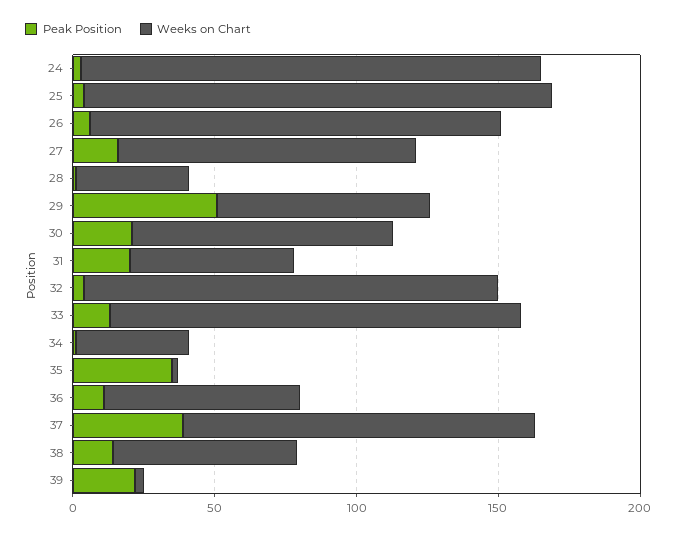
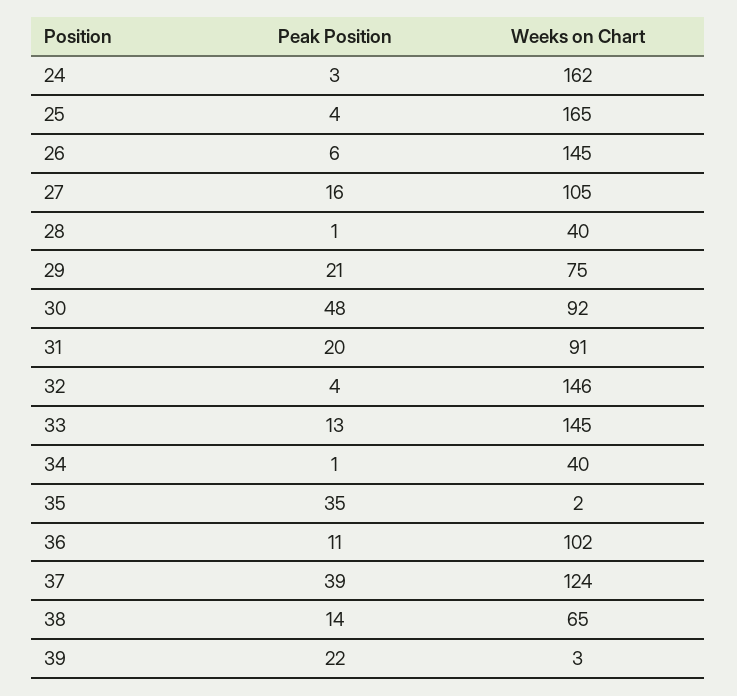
  {
    "Peak Position": {
      "24": 3,
      "25": 4,
      "26": 6,
      "27": 16,
      "28": 1,
-     "29": 50,
+     "29": 21,
-     "30": 20,
+     "30": 48,
      "31": 20,
      "32": 4,
      "33": 13,
      "34": 1,
      "35": 35,
      "36": 11,
      "37": 39,
      "38": 14,
      "39": 22
    },
    "Weeks on Chart": {
      "24": 162,
      "25": 165,
      "26": 145,
      "27": 105,
      "28": 40,
      "29": 75,
      "30": 92,
-     "31": 60,
+     "31": 91,
      "32": 146,
      "33": 145,
      "34": 40,
      "35": 2,
-     "36": 70,
+     "36": 102,
      "37": 124,
      "38": 65,
      "39": 3
    }
  }

